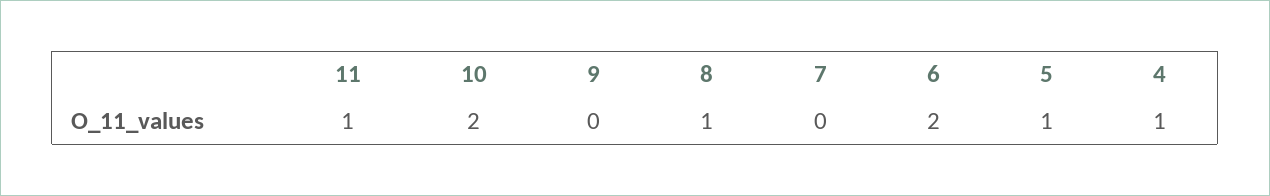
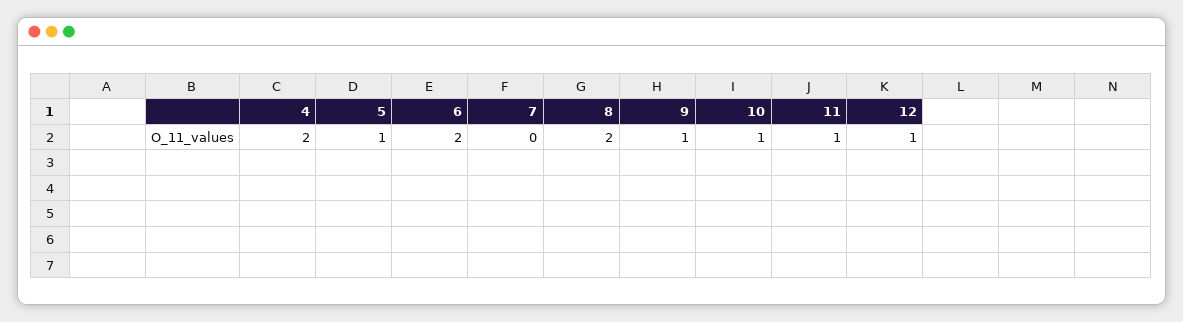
  {
    "11": 1,
-   "10": 2,
+   "10": 1,
-   "9": 0,
+   "9": 1,
-   "8": 1,
+   "8": 2,
    "7": 0,
    "6": 2,
    "5": 1,
-   "4": 1
+   "4": 2,
+   "12": 1
  }

